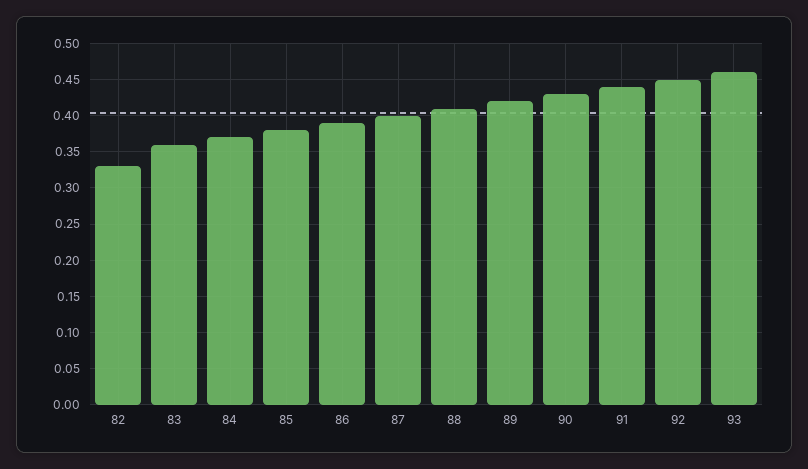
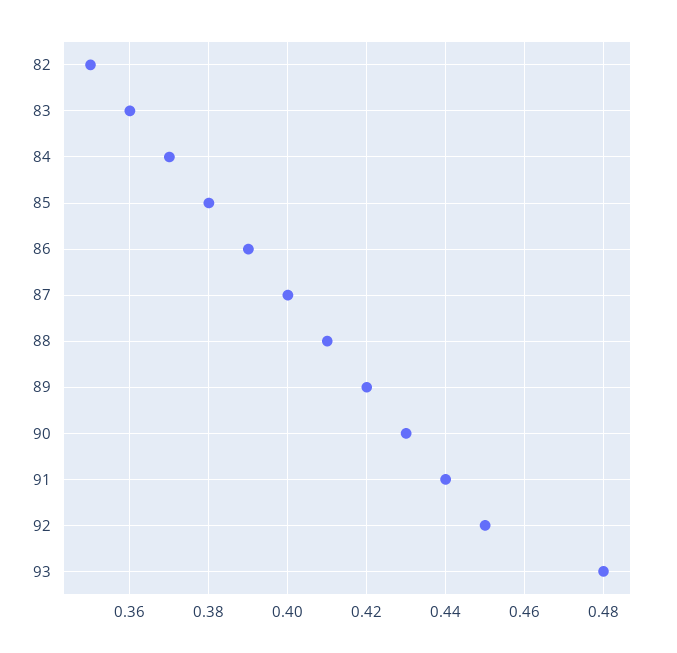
  {
-   "82": 0.33,
+   "82": 0.35,
    "83": 0.36,
    "84": 0.37,
    "85": 0.38,
    "86": 0.39,
    "87": 0.4,
    "88": 0.41,
    "89": 0.42,
    "90": 0.43,
    "91": 0.44,
    "92": 0.45,
-   "93": 0.46
+   "93": 0.48
  }

